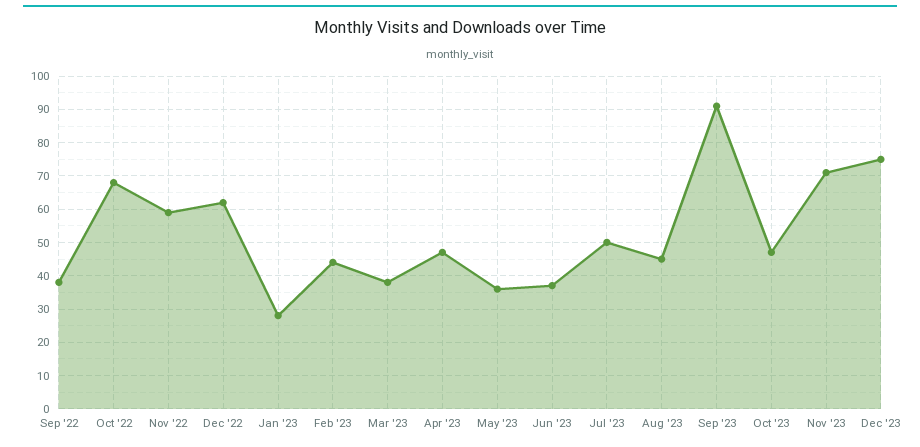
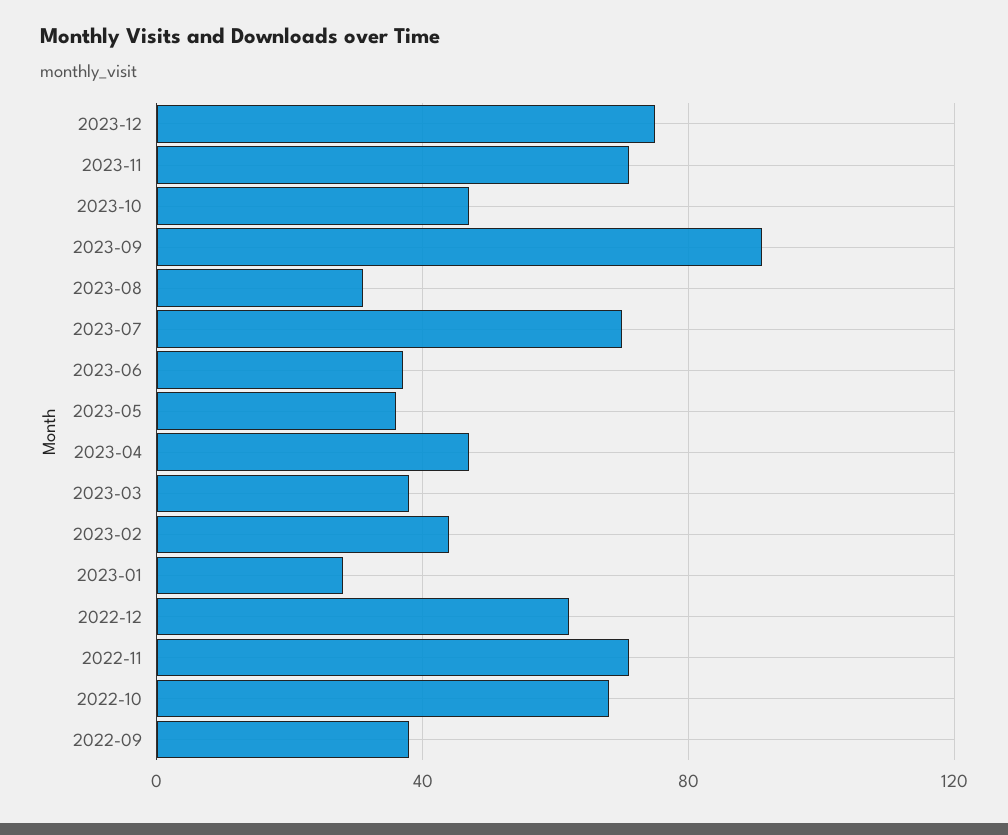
  {
    "Sep '22": 40,
    "Oct '22": 70,
-   "Nov '22": 60,
+   "Nov '22": 70,
    "Dec '22": 60,
    "Jan '23": 30,
    "Feb '23": 45,
    "Mar '23": 40,
    "Apr '23": 45,
    "May '23": 35,
    "Jun '23": 35,
-   "Jul '23": 50,
+   "Jul '23": 70,
-   "Aug '23": 45,
+   "Aug '23": 30,
    "Sep '23": 90,
    "Oct '23": 45,
    "Nov '23": 70,
    "Dec '23": 75
  }

